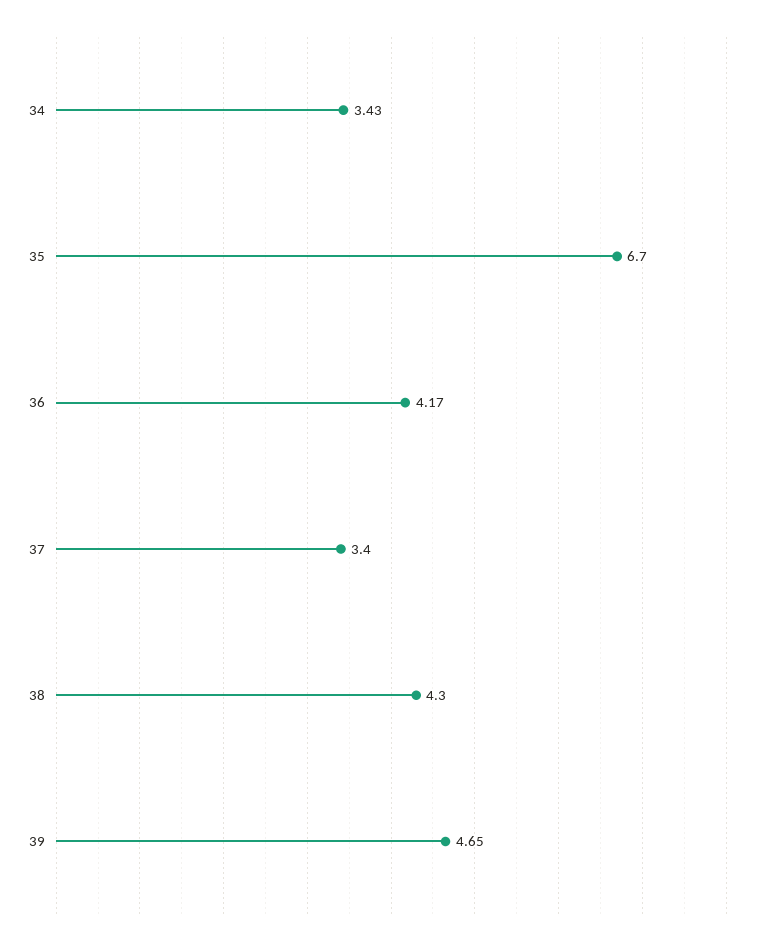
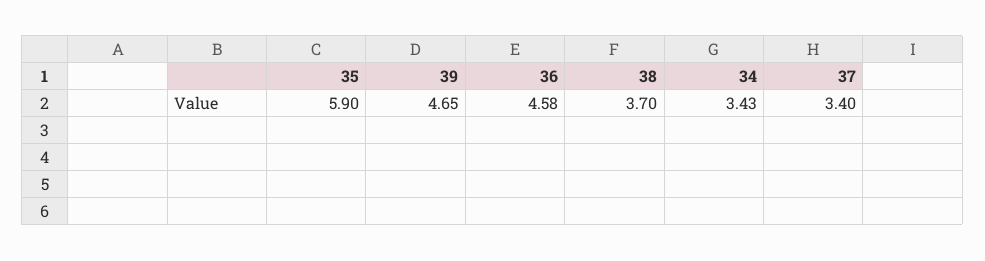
  {
    "34": 3.43,
-   "35": 6.7,
+   "35": 5.9,
-   "36": 4.17,
+   "36": 4.58,
    "37": 3.4,
-   "38": 4.3,
+   "38": 3.7,
    "39": 4.65
  }

